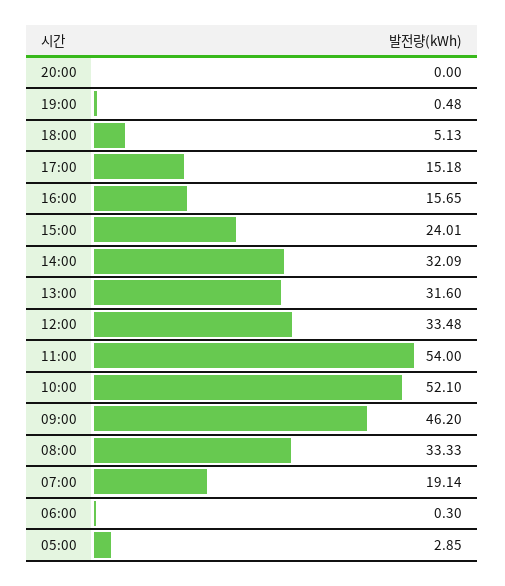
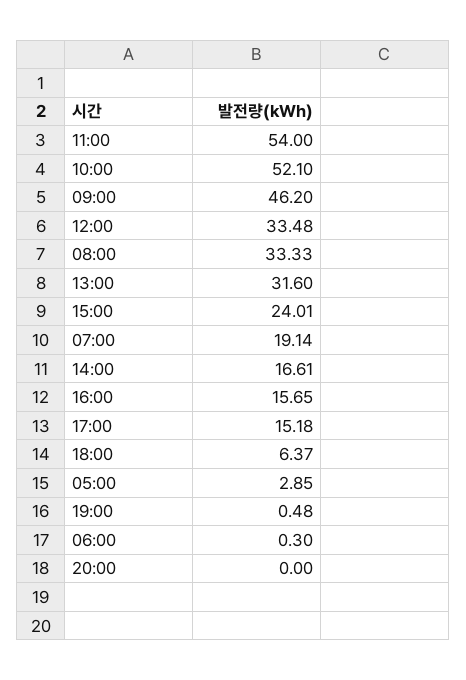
  {
    "20:00": 0,
    "19:00": 0.48,
-   "18:00": 5.13,
+   "18:00": 6.37,
    "17:00": 15.18,
    "16:00": 15.65,
    "15:00": 24.01,
-   "14:00": 32.09,
+   "14:00": 16.61,
    "13:00": 31.6,
    "12:00": 33.48,
    "11:00": 54,
    "10:00": 52.1,
    "09:00": 46.2,
    "08:00": 33.33,
    "07:00": 19.14,
    "06:00": 0.3,
    "05:00": 2.85
  }

